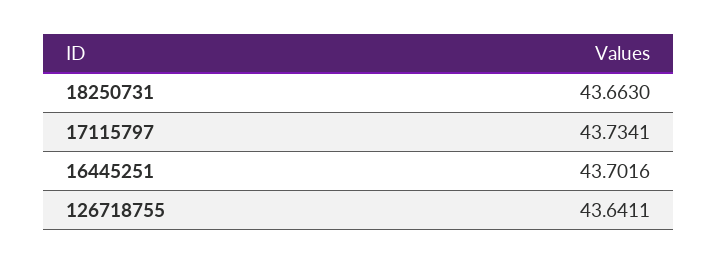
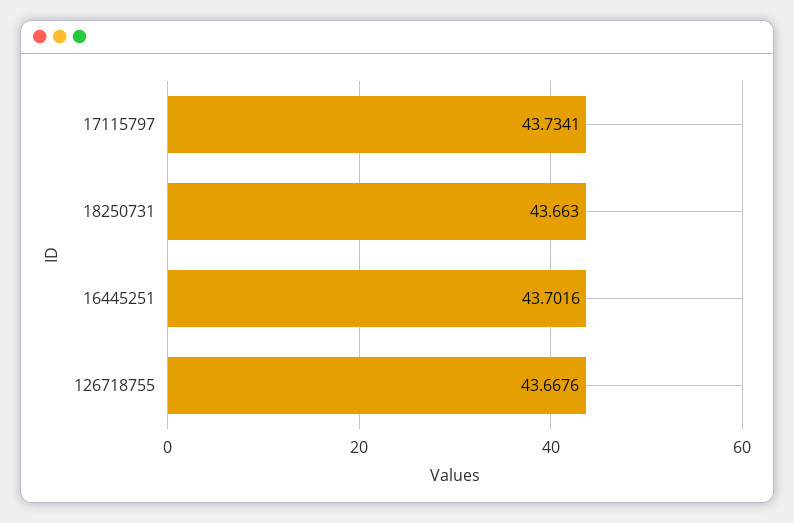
  {
    "18250731": 43.663,
    "17115797": 43.7341,
    "16445251": 43.7016,
-   "126718755": 43.6411
+   "126718755": 43.6676
  }

